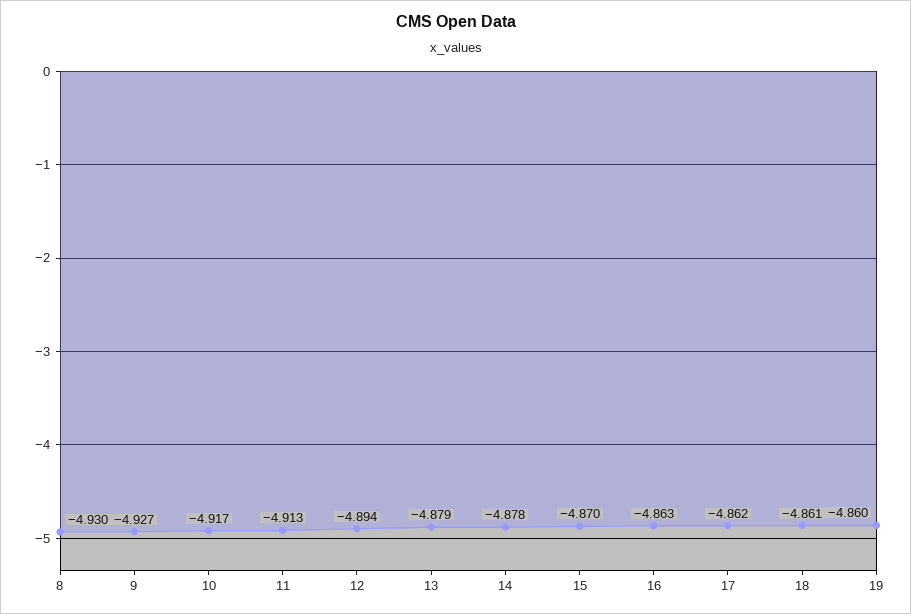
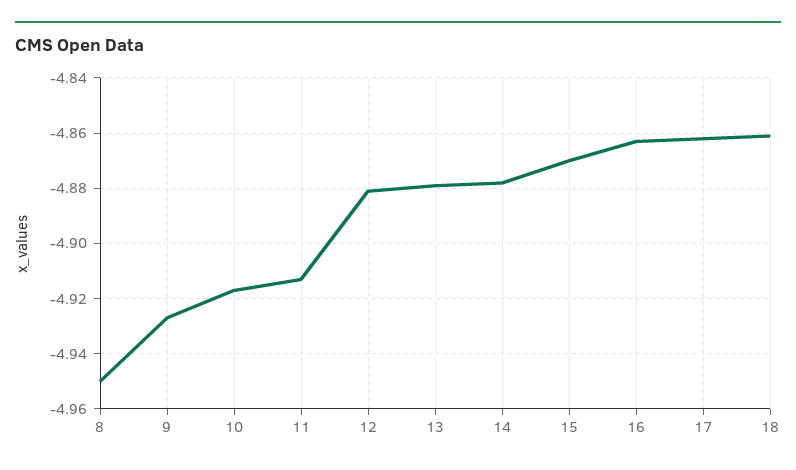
  {
-   "8": -4.93,
+   "8": -4.95,
    "9": -4.927,
    "10": -4.917,
    "11": -4.913,
-   "12": -4.894,
+   "12": -4.88,
    "13": -4.879,
    "14": -4.878,
    "15": -4.87,
    "16": -4.863,
    "17": -4.862,
-   "18": -4.861,
+   "18": -4.861
-   "19": -4.86
  }

